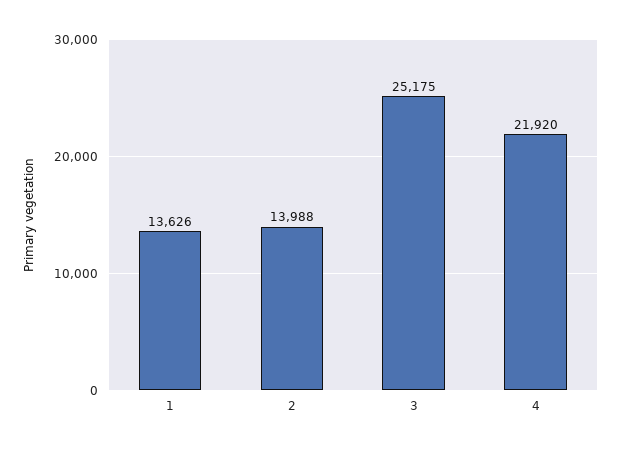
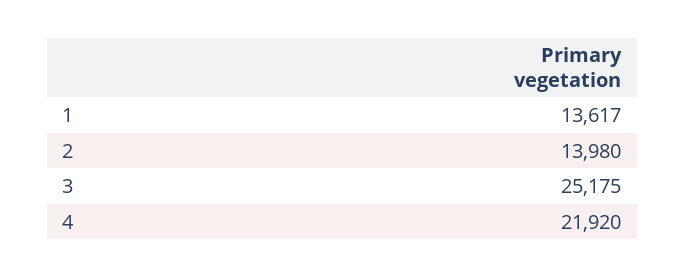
  {
-   "1": 13626,
+   "1": 13617,
-   "2": 13988,
+   "2": 13980,
    "3": 25175,
    "4": 21920
  }

